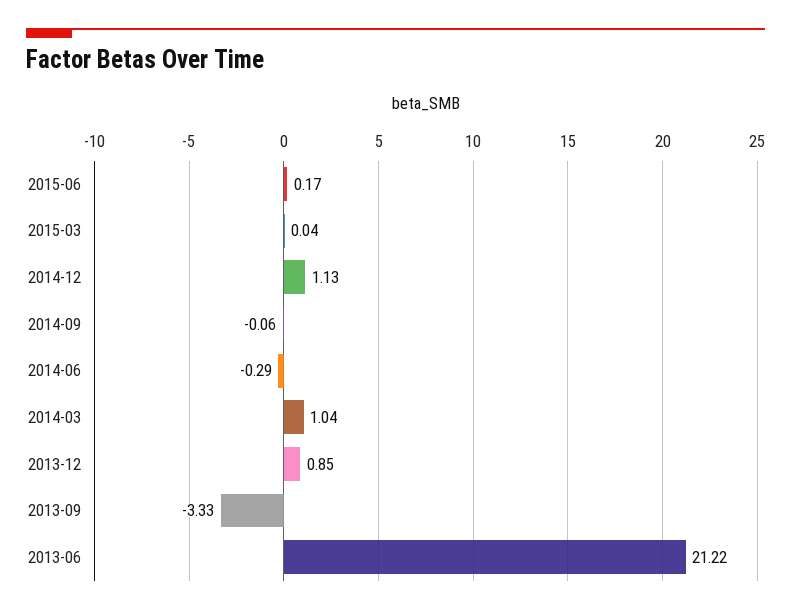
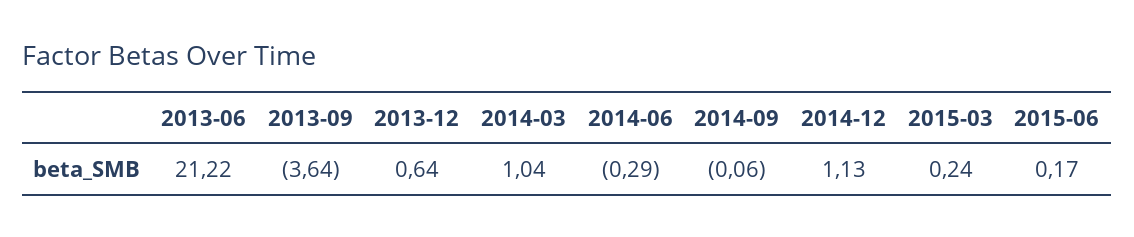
  {
    "2015-06": 0.17,
-   "2015-03": 0.04,
+   "2015-03": 0.24,
    "2014-12": 1.13,
    "2014-09": -0.06,
    "2014-06": -0.29,
    "2014-03": 1.04,
-   "2013-12": 0.85,
+   "2013-12": 0.64,
-   "2013-09": -3.33,
+   "2013-09": -3.64,
    "2013-06": 21.22
  }

